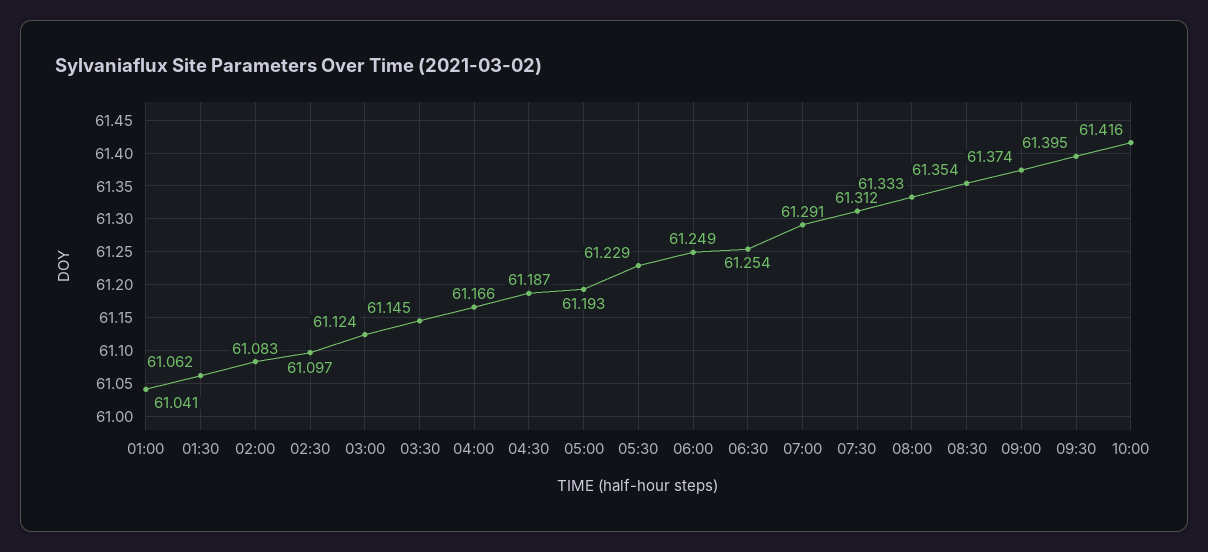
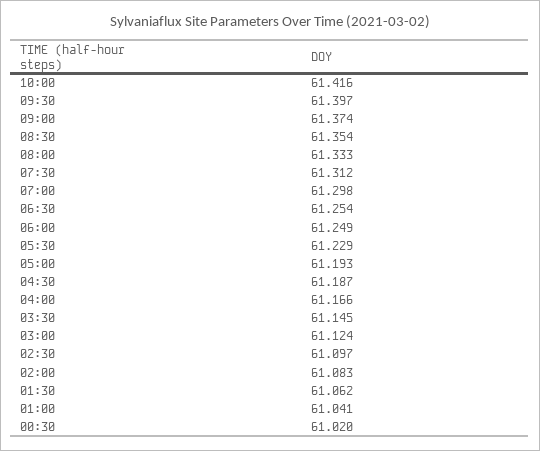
  {
    "01:00": 61.041,
    "01:30": 61.062,
    "02:00": 61.083,
    "02:30": 61.097,
    "03:00": 61.124,
    "03:30": 61.145,
    "04:00": 61.166,
    "04:30": 61.187,
    "05:00": 61.193,
    "05:30": 61.229,
    "06:00": 61.249,
    "06:30": 61.254,
-   "07:00": 61.291,
+   "07:00": 61.298,
    "07:30": 61.312,
    "08:00": 61.333,
    "08:30": 61.354,
    "09:00": 61.374,
-   "09:30": 61.395,
+   "09:30": 61.397,
-   "10:00": 61.416
+   "10:00": 61.416,
+   "00:30": 61.02
  }

